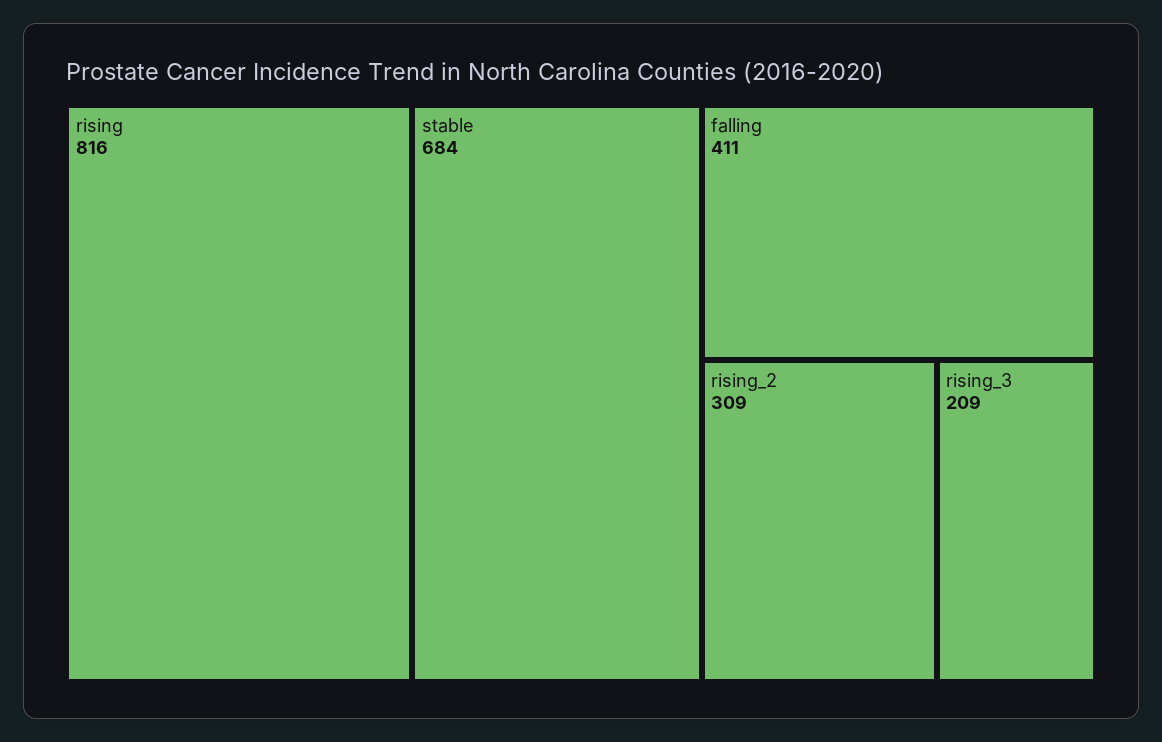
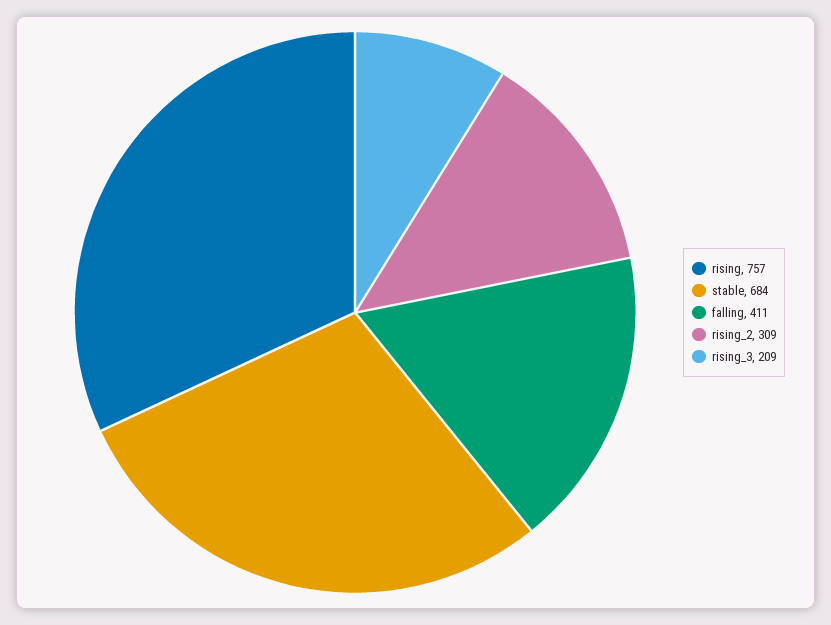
  {
-   "rising": 816,
+   "rising": 757,
    "stable": 684,
    "falling": 411,
    "rising_2": 309,
    "rising_3": 209
  }

